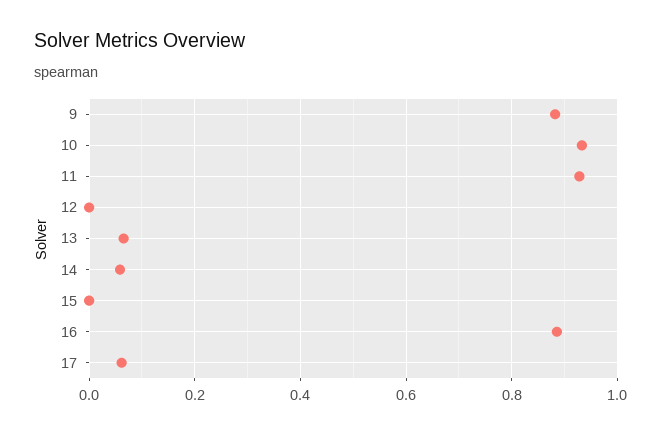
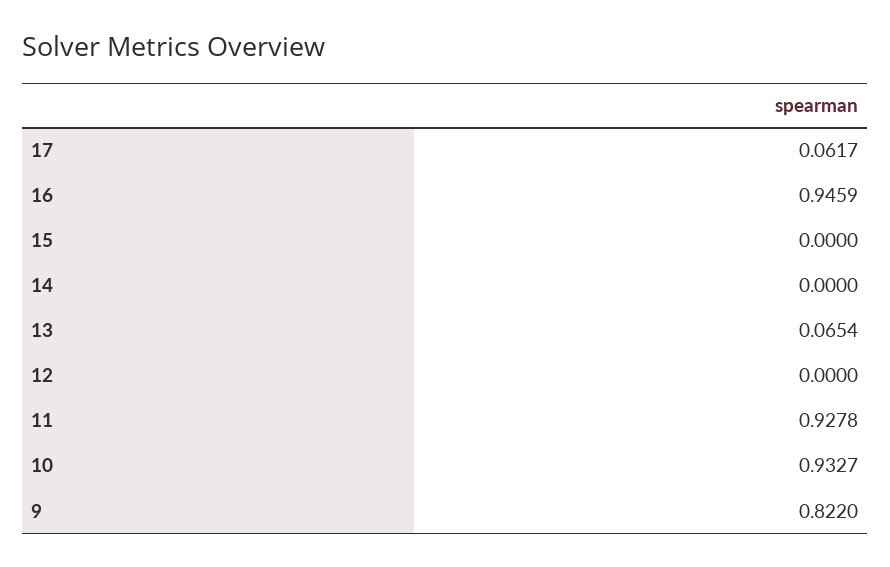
  {
-   "9": 0.88,
+   "9": 0.822,
    "10": 0.9327,
    "11": 0.9278,
    "12": 0,
    "13": 0.0654,
-   "14": 0.06,
+   "14": 0,
    "15": 0,
-   "16": 0.88,
+   "16": 0.9459,
    "17": 0.0617
  }

